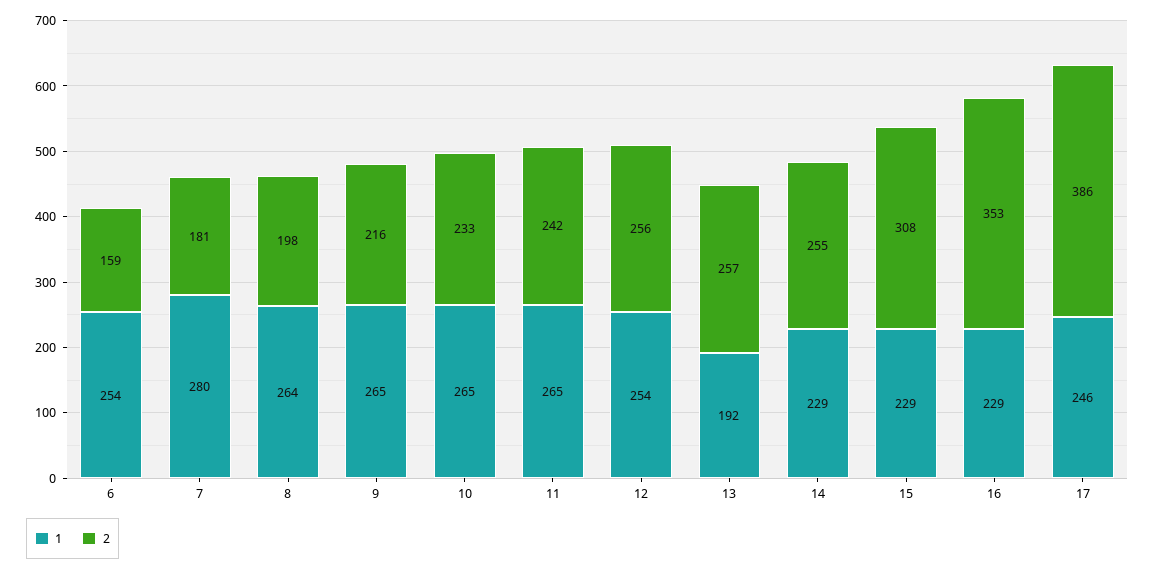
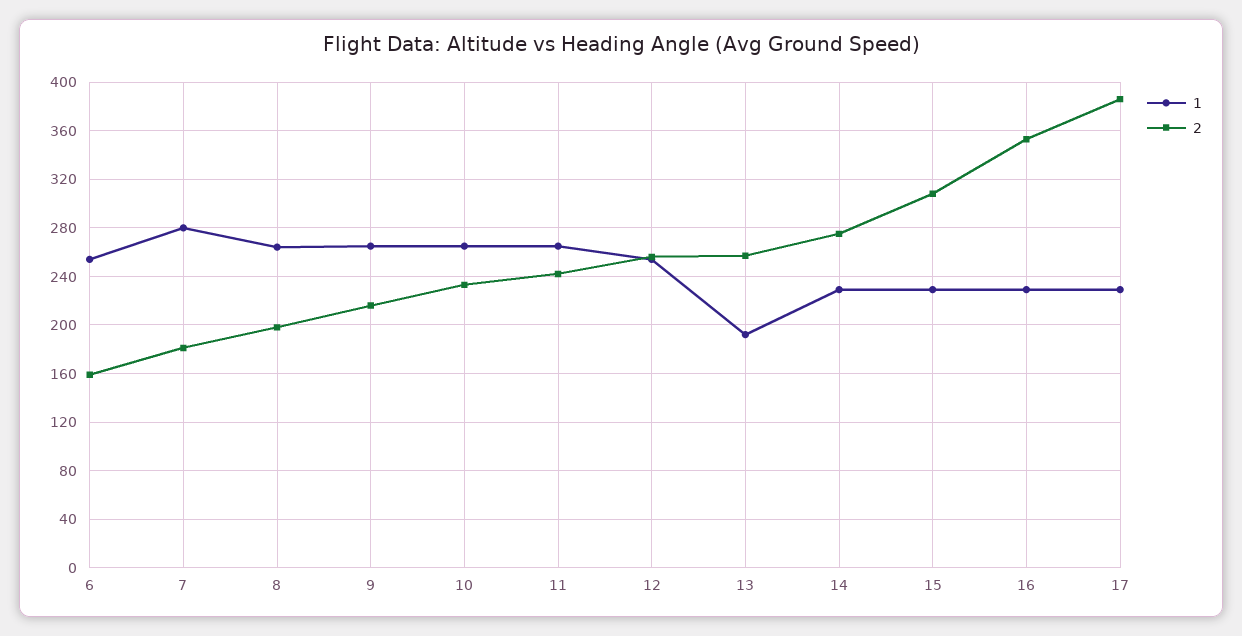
  {
    "1": {
      "6": 254,
      "7": 280,
      "8": 264,
      "9": 265,
      "10": 265,
      "11": 265,
      "12": 254,
      "13": 192,
      "14": 229,
      "15": 229,
      "16": 229,
-     "17": 246
+     "17": 230
    },
    "2": {
      "6": 159,
      "7": 181,
      "8": 198,
      "9": 216,
      "10": 233,
      "11": 242,
      "12": 256,
      "13": 257,
-     "14": 255,
+     "14": 275,
      "15": 308,
      "16": 353,
      "17": 386
    }
  }

